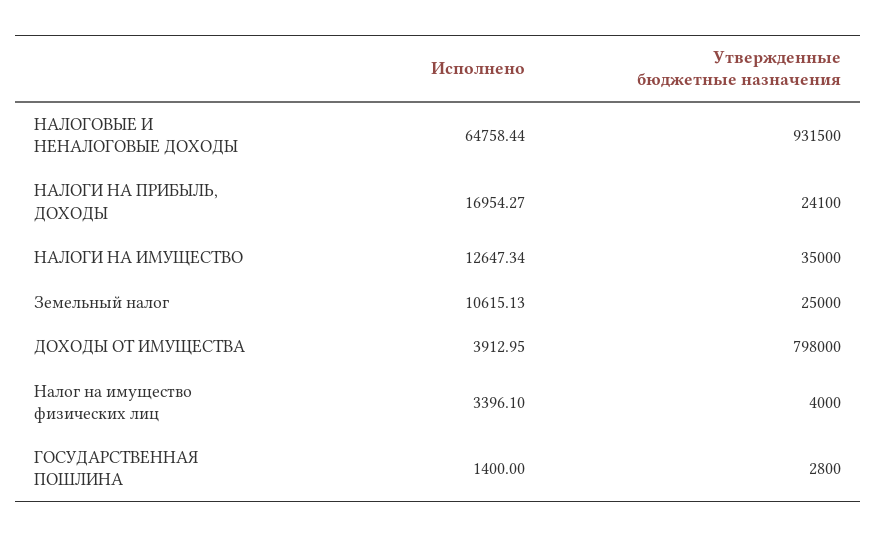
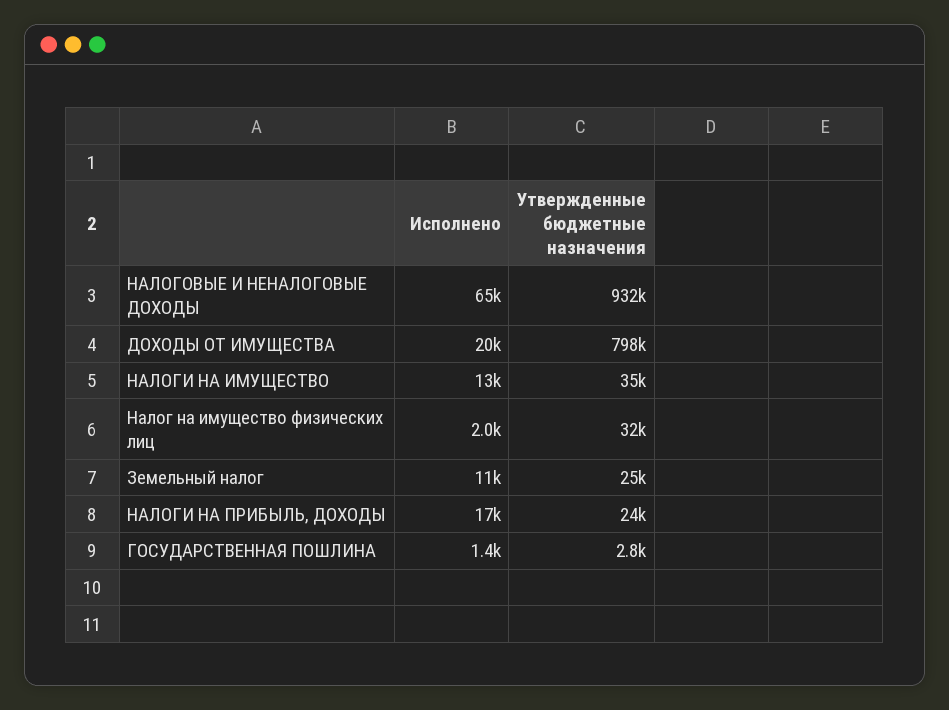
  {
    "Исполнено": {
      "НАЛОГОВЫЕ И НЕНАЛОГОВЫЕ ДОХОДЫ": 64758.44,
      "НАЛОГИ НА ПРИБЫЛЬ, ДОХОДЫ": 16954.27,
      "НАЛОГИ НА ИМУЩЕСТВО": 12647.34,
      "Земельный налог": 10615.13,
-     "ДОХОДЫ ОТ ИМУЩЕСТВА": 3912.95,
+     "ДОХОДЫ ОТ ИМУЩЕСТВА": 20000,
-     "Налог на имущество физических лиц": 3396.1,
+     "Налог на имущество физических лиц": 2000,
      "ГОСУДАРСТВЕННАЯ ПОШЛИНА": 1400
    },
    "Утвержденные бюджетные назначения": {
      "НАЛОГОВЫЕ И НЕНАЛОГОВЫЕ ДОХОДЫ": 931500,
      "НАЛОГИ НА ПРИБЫЛЬ, ДОХОДЫ": 24100,
      "НАЛОГИ НА ИМУЩЕСТВО": 35000,
      "Земельный налог": 25000,
      "ДОХОДЫ ОТ ИМУЩЕСТВА": 798000,
-     "Налог на имущество физических лиц": 4000,
+     "Налог на имущество физических лиц": 32000,
      "ГОСУДАРСТВЕННАЯ ПОШЛИНА": 2800
    }
  }

